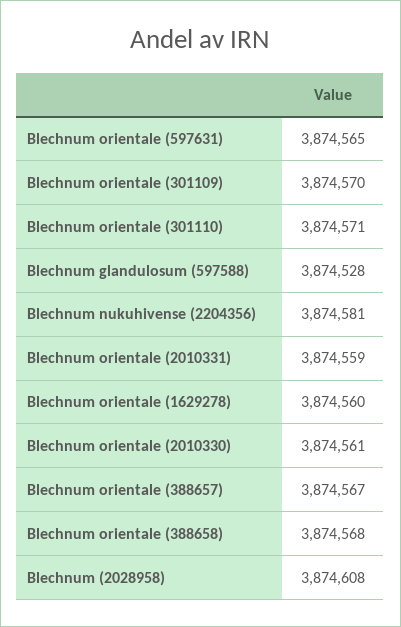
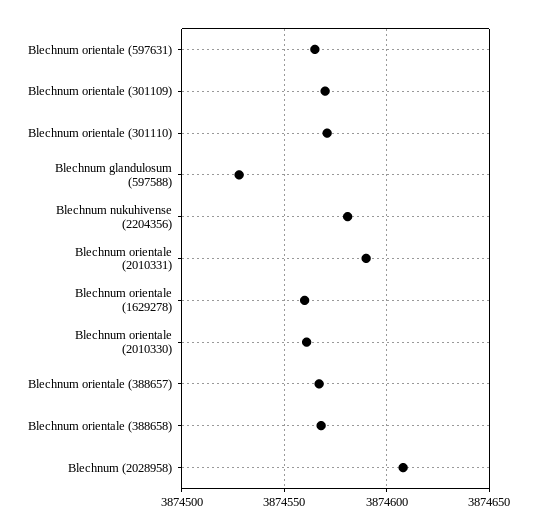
  {
    "Blechnum orientale (597631)": 3874565,
    "Blechnum orientale (301109)": 3874570,
    "Blechnum orientale (301110)": 3874571,
    "Blechnum glandulosum (597588)": 3874528,
    "Blechnum nukuhivense (2204356)": 3874581,
-   "Blechnum orientale (2010331)": 3874559,
+   "Blechnum orientale (2010331)": 3874590,
    "Blechnum orientale (1629278)": 3874560,
    "Blechnum orientale (2010330)": 3874561,
    "Blechnum orientale (388657)": 3874567,
    "Blechnum orientale (388658)": 3874568,
    "Blechnum (2028958)": 3874608
  }

